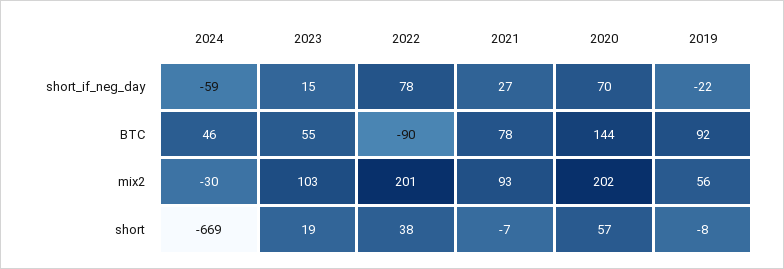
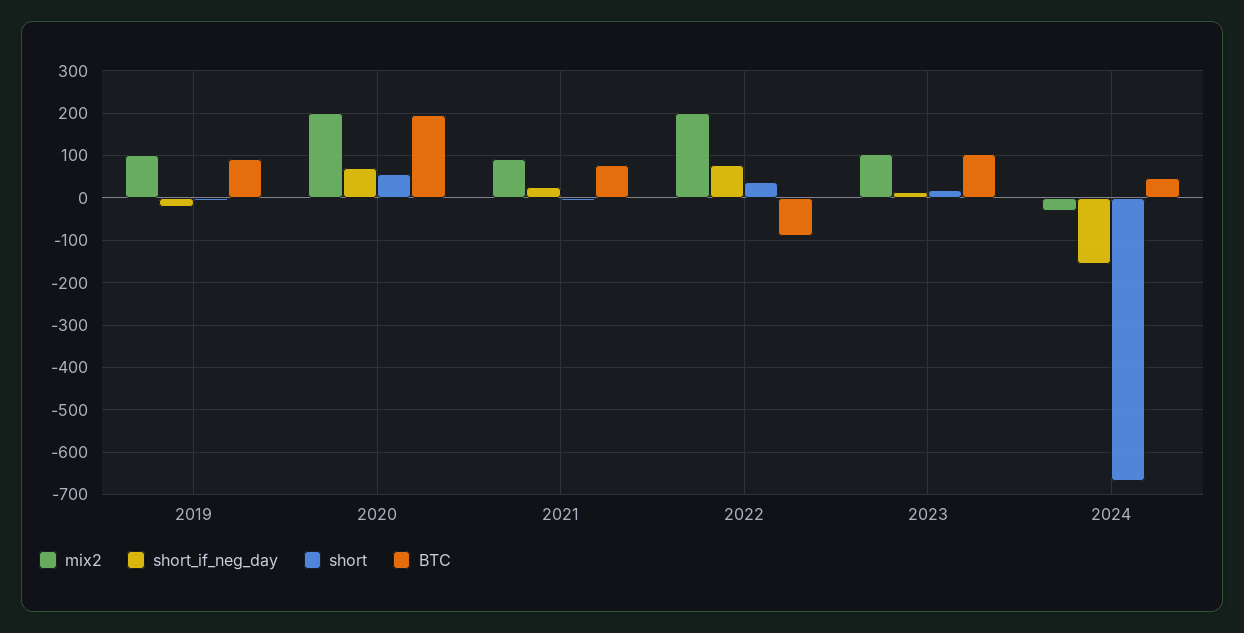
  {
    "short_if_neg_day": {
-     "2024": -59,
+     "2024": -160,
      "2023": 15,
      "2022": 78,
      "2021": 27,
      "2020": 70,
      "2019": -22
    },
    "BTC": {
      "2024": 46,
-     "2023": 55,
+     "2023": 100,
      "2022": -90,
      "2021": 78,
-     "2020": 144,
+     "2020": 200,
      "2019": 92
    },
    "mix2": {
      "2024": -30,
      "2023": 103,
      "2022": 201,
      "2021": 93,
      "2020": 202,
-     "2019": 56
+     "2019": 100
    },
    "short": {
      "2024": -669,
      "2023": 19,
      "2022": 38,
      "2021": -7,
      "2020": 57,
      "2019": -8
    }
  }

